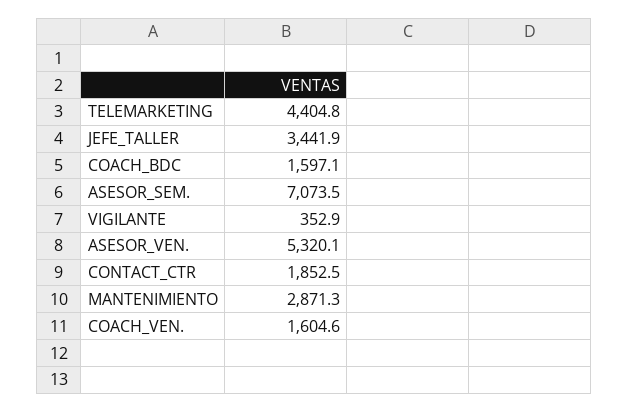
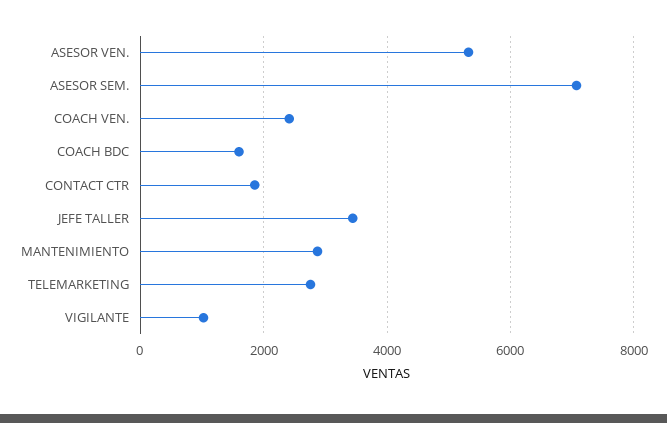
  {
-   "TELEMARKETING": 4404.8,
+   "TELEMARKETING": 2800,
    "JEFE_TALLER": 3441.9,
    "COACH_BDC": 1597.1,
    "ASESOR_SEM.": 7073.5,
-   "VIGILANTE": 352.9,
+   "VIGILANTE": 1000,
    "ASESOR_VEN.": 5320.1,
    "CONTACT_CTR": 1852.5,
    "MANTENIMIENTO": 2871.3,
-   "COACH_VEN.": 1604.6
+   "COACH_VEN.": 2400
  }

